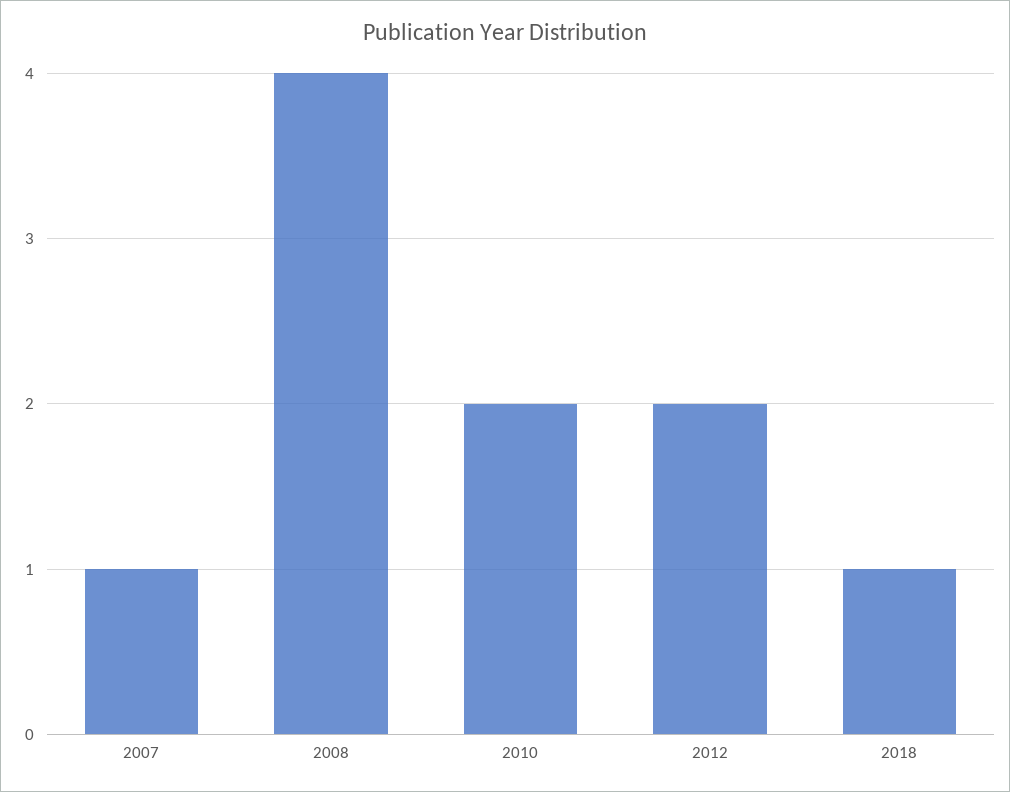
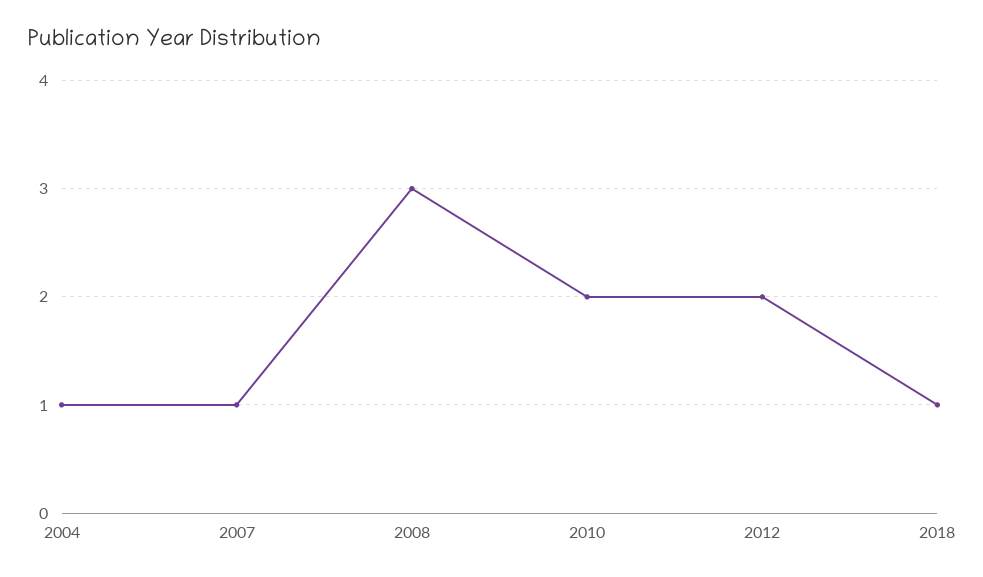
  {
    "2007": 1,
-   "2008": 4,
+   "2008": 3,
    "2010": 2,
    "2012": 2,
-   "2018": 1
+   "2018": 1,
+   "2004": 1
  }

